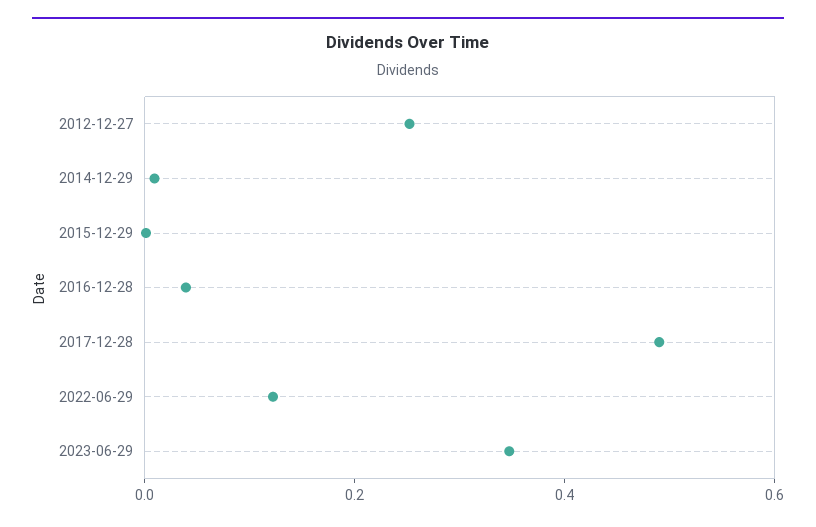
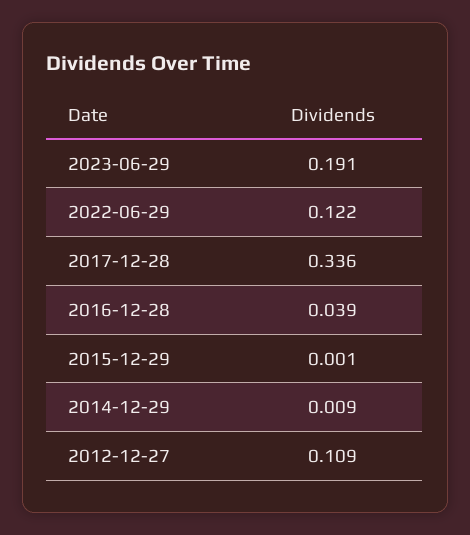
  {
-   "2012-12-27": 0.25,
+   "2012-12-27": 0.109,
    "2014-12-29": 0.009,
    "2015-12-29": 0.001,
    "2016-12-28": 0.039,
-   "2017-12-28": 0.5,
+   "2017-12-28": 0.336,
    "2022-06-29": 0.122,
-   "2023-06-29": 0.35
+   "2023-06-29": 0.191
  }

